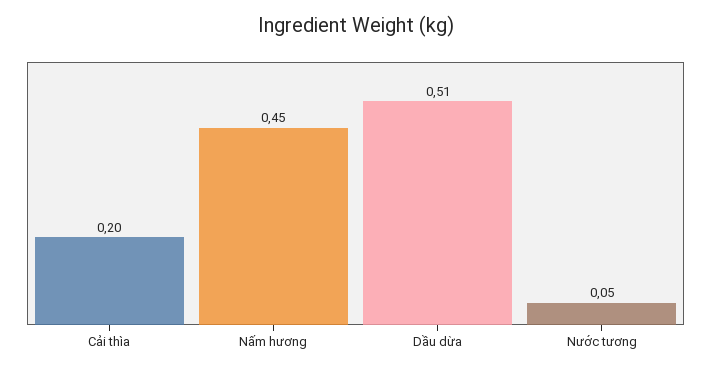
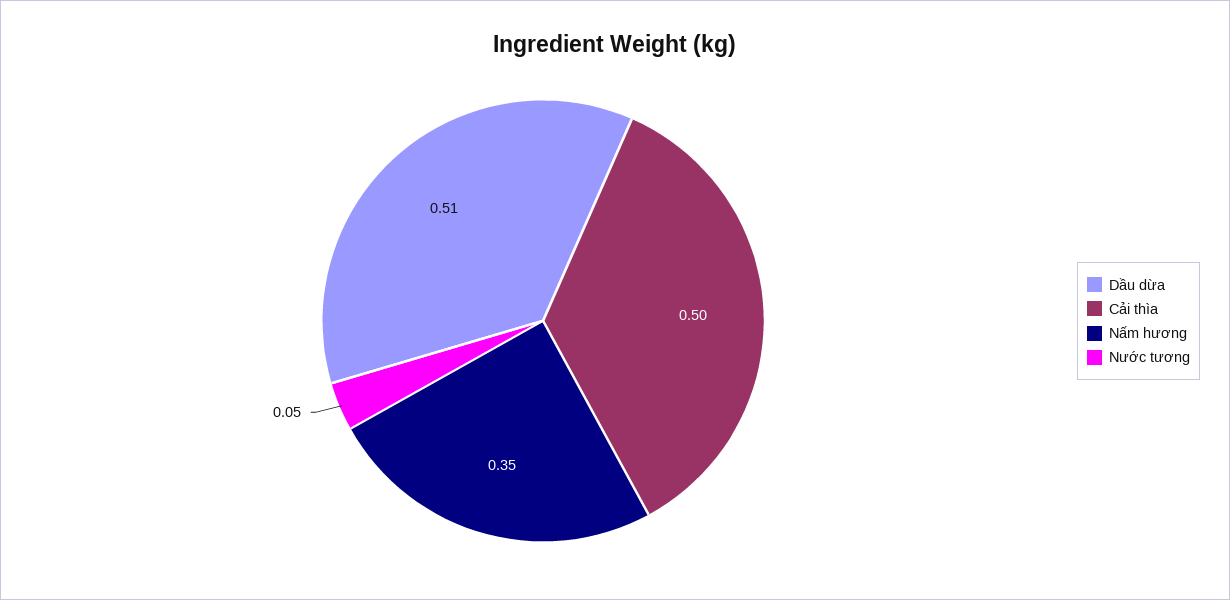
  {
-   "Cải thìa": 0.2,
+   "Cải thìa": 0.5,
-   "Nấm hương": 0.45,
+   "Nấm hương": 0.35,
    "Dầu dừa": 0.51,
    "Nước tương": 0.05
  }

